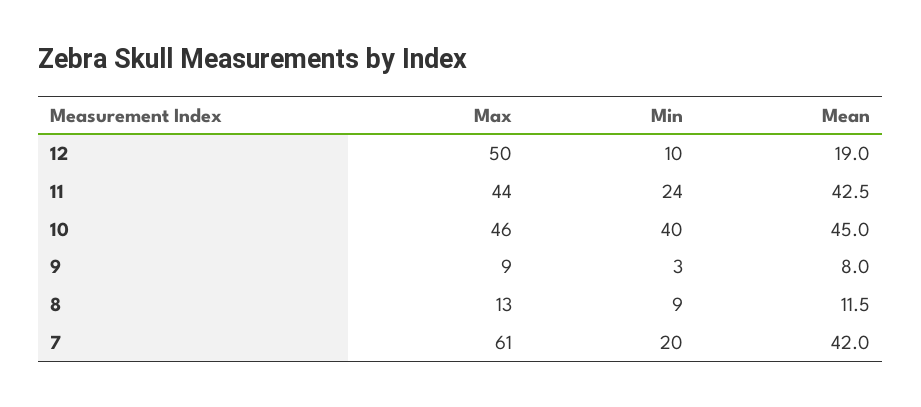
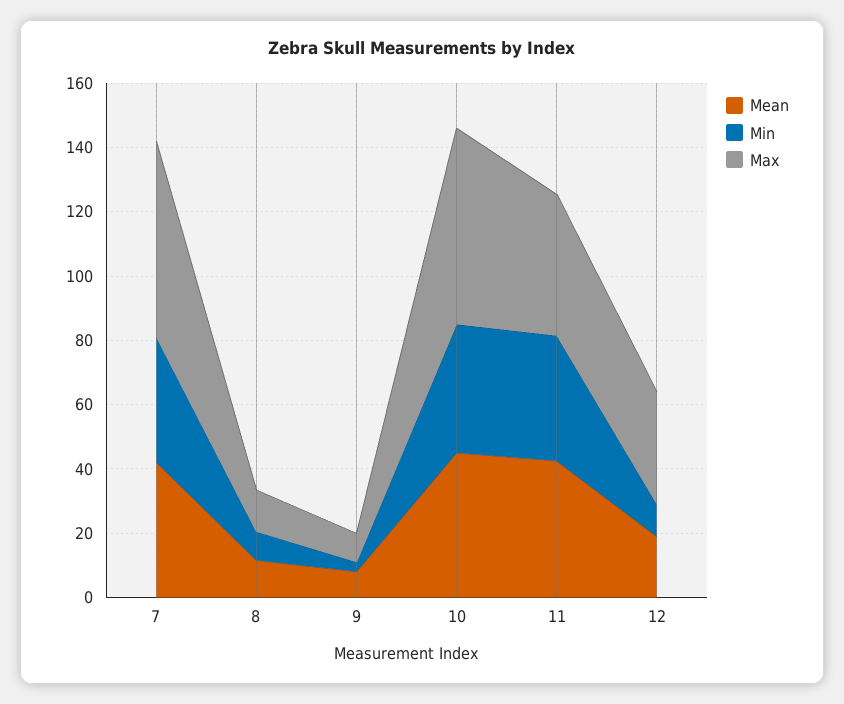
  {
    "Max": {
-     "12": 50,
+     "12": 35,
      "11": 44,
-     "10": 46,
+     "10": 60,
      "9": 9,
      "8": 13,
      "7": 61
    },
    "Min": {
      "12": 10,
-     "11": 24,
+     "11": 40,
      "10": 40,
      "9": 3,
      "8": 9,
-     "7": 20
+     "7": 40
    },
    "Mean": {
      "12": 19,
      "11": 42.5,
      "10": 45,
      "9": 8,
      "8": 11.5,
      "7": 42
    }
  }

